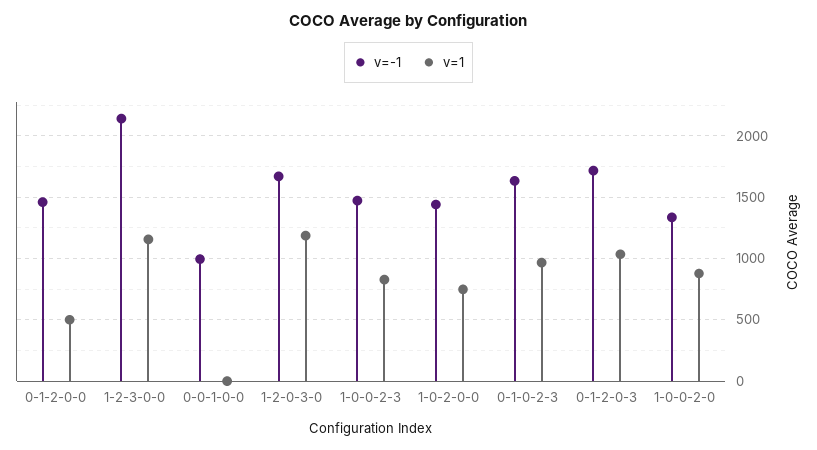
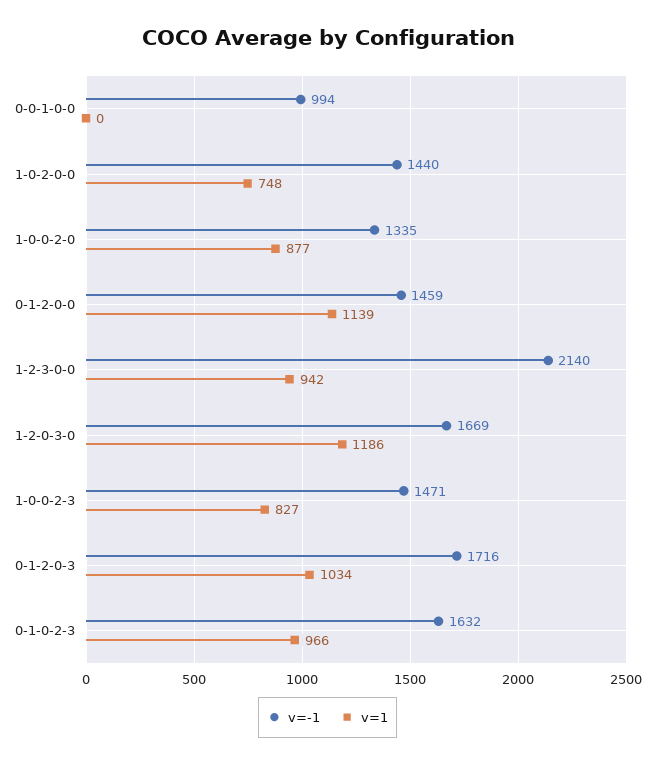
  {
    "v=-1": {
      "0-1-2-0-0": 1459,
      "1-2-3-0-0": 2140,
      "0-0-1-0-0": 994,
      "1-2-0-3-0": 1669,
      "1-0-0-2-3": 1471,
      "1-0-2-0-0": 1440,
      "0-1-0-2-3": 1632,
      "0-1-2-0-3": 1716,
      "1-0-0-2-0": 1335
    },
    "v=1": {
-     "0-1-2-0-0": 500,
+     "0-1-2-0-0": 1139,
-     "1-2-3-0-0": 1150,
+     "1-2-3-0-0": 942,
      "0-0-1-0-0": 0,
      "1-2-0-3-0": 1186,
      "1-0-0-2-3": 827,
      "1-0-2-0-0": 748,
      "0-1-0-2-3": 966,
      "0-1-2-0-3": 1034,
      "1-0-0-2-0": 877
    }
  }

